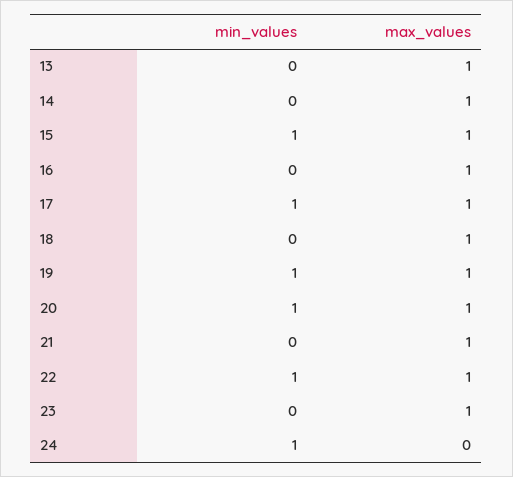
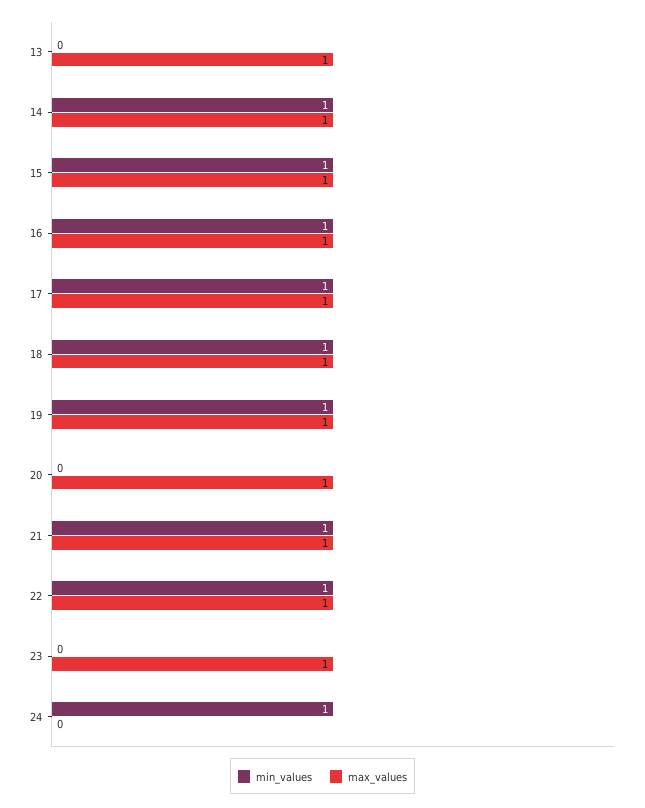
  {
    "min_values": {
      "13": 0,
-     "14": 0,
+     "14": 1,
      "15": 1,
-     "16": 0,
+     "16": 1,
      "17": 1,
-     "18": 0,
+     "18": 1,
      "19": 1,
-     "20": 1,
+     "20": 0,
-     "21": 0,
+     "21": 1,
      "22": 1,
      "23": 0,
      "24": 1
    },
    "max_values": {
      "13": 1,
      "14": 1,
      "15": 1,
      "16": 1,
      "17": 1,
      "18": 1,
      "19": 1,
      "20": 1,
      "21": 1,
      "22": 1,
      "23": 1,
      "24": 0
    }
  }

